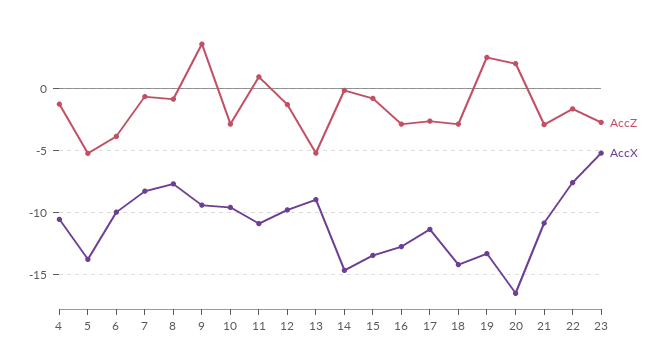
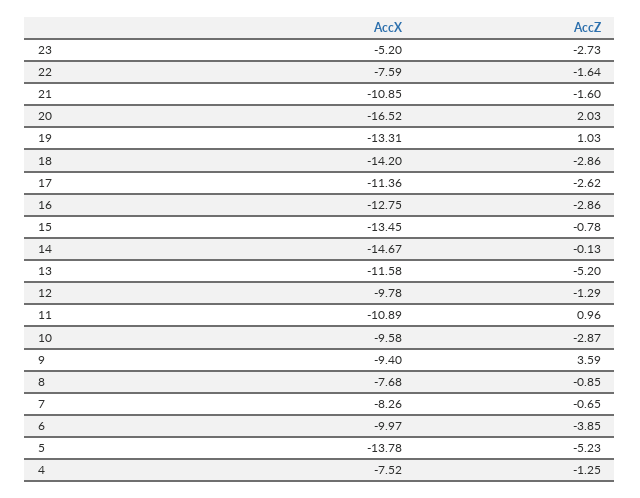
  {
    "AccZ": {
      "4": -1.25,
      "5": -5.23,
      "6": -3.85,
      "7": -0.65,
      "8": -0.85,
      "9": 3.59,
      "10": -2.87,
      "11": 0.96,
      "12": -1.29,
      "13": -5.2,
      "14": -0.13,
      "15": -0.78,
      "16": -2.86,
      "17": -2.62,
      "18": -2.86,
-     "19": 2.5,
+     "19": 1.03,
      "20": 2.03,
-     "21": -3,
+     "21": -1.6,
      "22": -1.64,
      "23": -2.73
    },
    "AccX": {
-     "4": -10.5,
+     "4": -7.52,
      "5": -13.78,
      "6": -9.97,
      "7": -8.26,
      "8": -7.68,
      "9": -9.4,
      "10": -9.58,
      "11": -10.89,
      "12": -9.78,
-     "13": -9,
+     "13": -11.58,
      "14": -14.67,
      "15": -13.45,
      "16": -12.75,
      "17": -11.36,
      "18": -14.2,
      "19": -13.31,
      "20": -16.52,
      "21": -10.85,
      "22": -7.59,
      "23": -5.2
    }
  }

